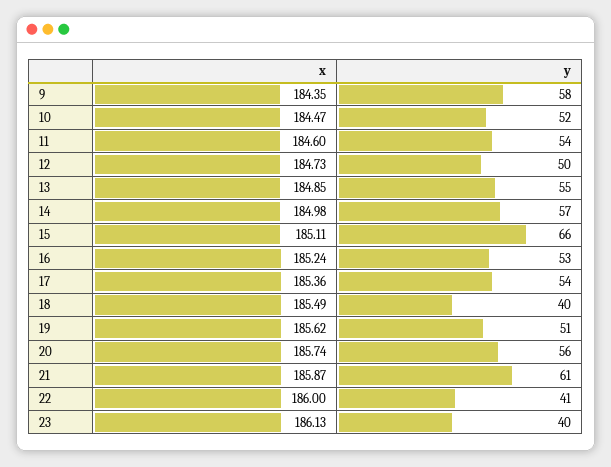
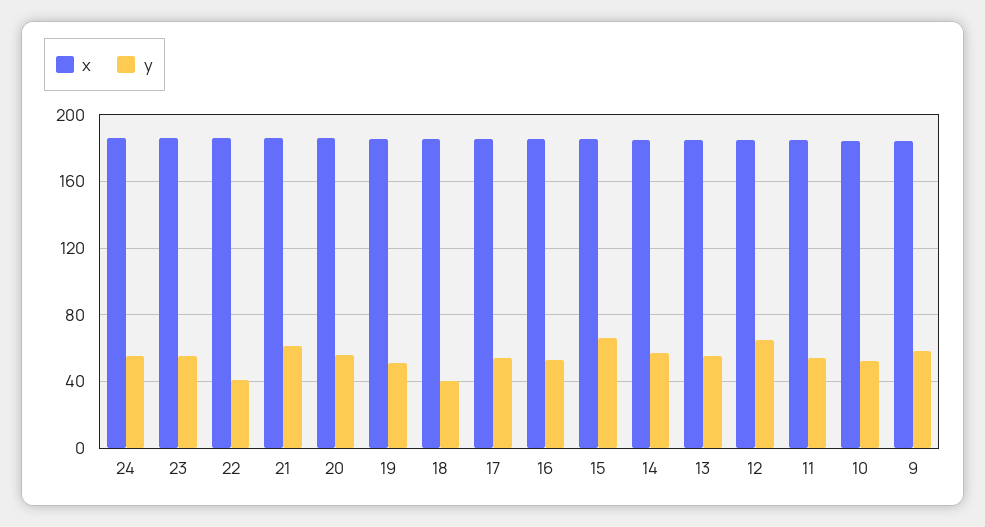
  {
    "x": {
      "9": 184.35,
      "10": 184.47,
      "11": 184.6,
      "12": 184.73,
      "13": 184.85,
      "14": 184.98,
      "15": 185.11,
      "16": 185.24,
      "17": 185.36,
      "18": 185.49,
      "19": 185.62,
      "20": 185.74,
      "21": 185.87,
      "22": 186,
-     "23": 186.13
+     "23": 186.13,
+     "24": 185
    },
    "y": {
      "9": 58,
      "10": 52,
      "11": 54,
-     "12": 50,
+     "12": 65,
      "13": 55,
      "14": 57,
      "15": 66,
      "16": 53,
      "17": 54,
      "18": 40,
      "19": 51,
      "20": 56,
      "21": 61,
      "22": 41,
-     "23": 40
+     "23": 55,
+     "24": 55
    }
  }

